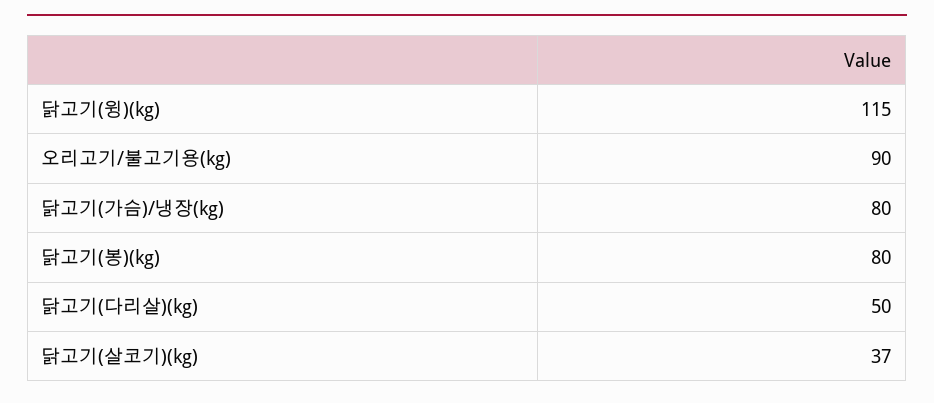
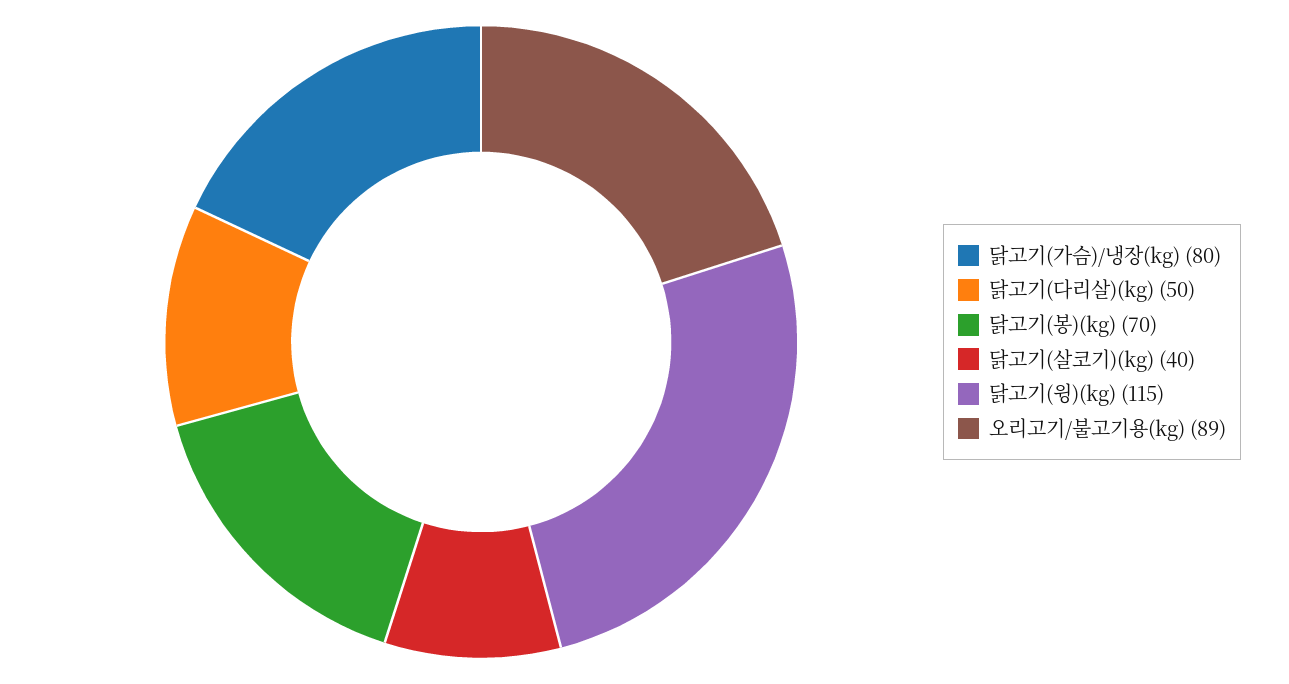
  {
    "닭고기(윙)(kg)": 115,
-   "오리고기/불고기용(kg)": 90,
+   "오리고기/불고기용(kg)": 89,
    "닭고기(가슴)/냉장(kg)": 80,
-   "닭고기(봉)(kg)": 80,
+   "닭고기(봉)(kg)": 70,
    "닭고기(다리살)(kg)": 50,
-   "닭고기(살코기)(kg)": 37
+   "닭고기(살코기)(kg)": 40
  }

